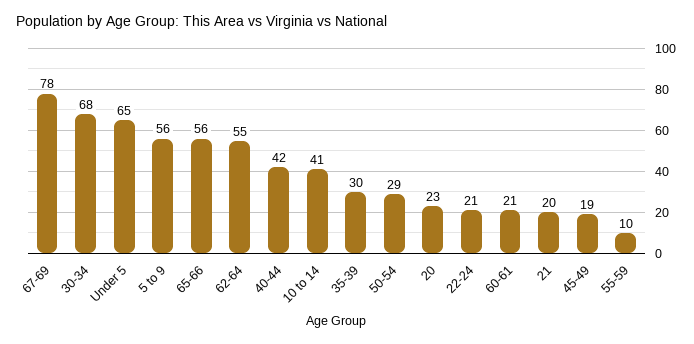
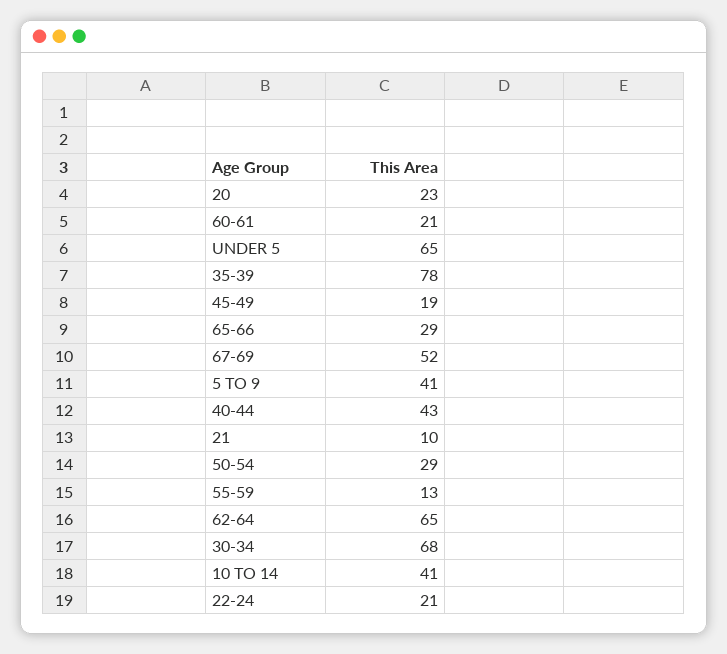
  {
-   "67-69": 78,
+   "67-69": 52,
    "30-34": 68,
    "Under 5": 65,
-   "5 to 9": 56,
+   "5 to 9": 41,
-   "65-66": 56,
+   "65-66": 29,
-   "62-64": 55,
+   "62-64": 65,
-   "40-44": 42,
+   "40-44": 43,
    "10 to 14": 41,
-   "35-39": 30,
+   "35-39": 78,
    "50-54": 29,
    "20": 23,
    "22-24": 21,
    "60-61": 21,
-   "21": 20,
+   "21": 10,
    "45-49": 19,
-   "55-59": 10
+   "55-59": 13
  }

